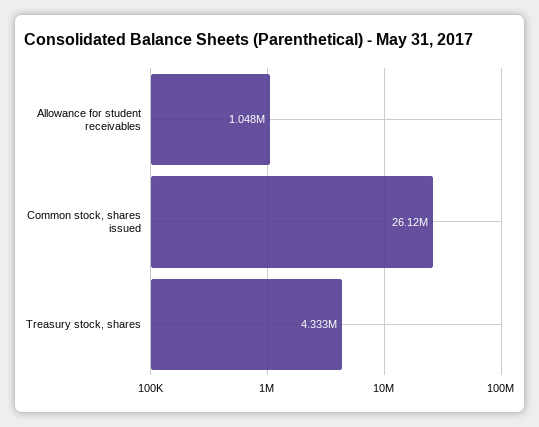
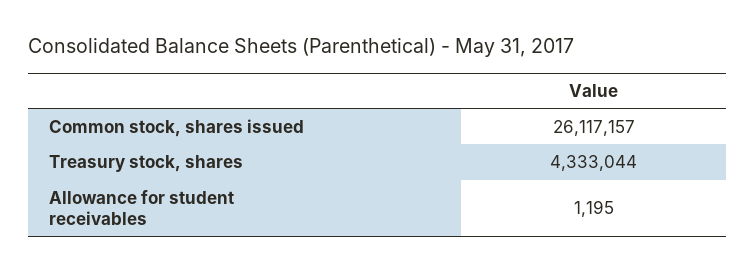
  {
-   "Allowance for student receivables": 1048000,
+   "Allowance for student receivables": 1195,
    "Common stock, shares issued": 26117157,
    "Treasury stock, shares": 4333044
  }

